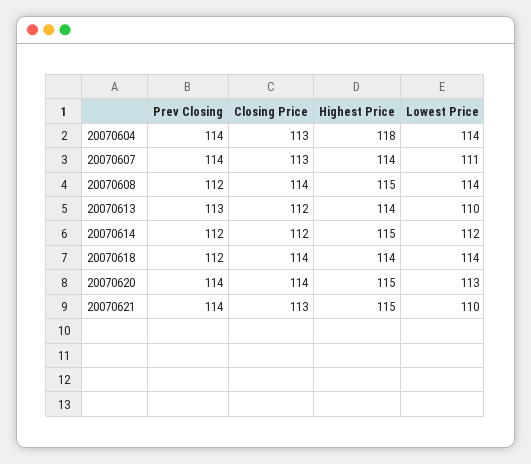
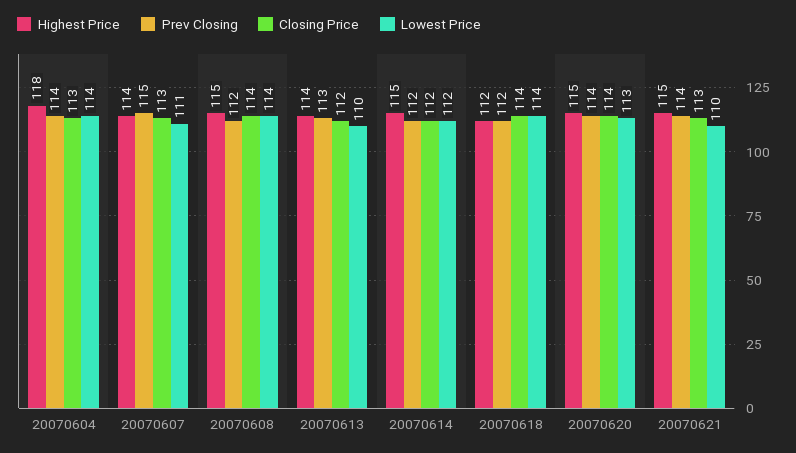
  {
    "Prev Closing": {
      "20070604": 114,
-     "20070607": 114,
+     "20070607": 115,
      "20070608": 112,
      "20070613": 113,
      "20070614": 112,
      "20070618": 112,
      "20070620": 114,
      "20070621": 114
    },
    "Closing Price": {
      "20070604": 113,
      "20070607": 113,
      "20070608": 114,
      "20070613": 112,
      "20070614": 112,
      "20070618": 114,
      "20070620": 114,
      "20070621": 113
    },
    "Highest Price": {
      "20070604": 118,
      "20070607": 114,
      "20070608": 115,
      "20070613": 114,
      "20070614": 115,
-     "20070618": 114,
+     "20070618": 112,
      "20070620": 115,
      "20070621": 115
    },
    "Lowest Price": {
      "20070604": 114,
      "20070607": 111,
      "20070608": 114,
      "20070613": 110,
      "20070614": 112,
      "20070618": 114,
      "20070620": 113,
      "20070621": 110
    }
  }

